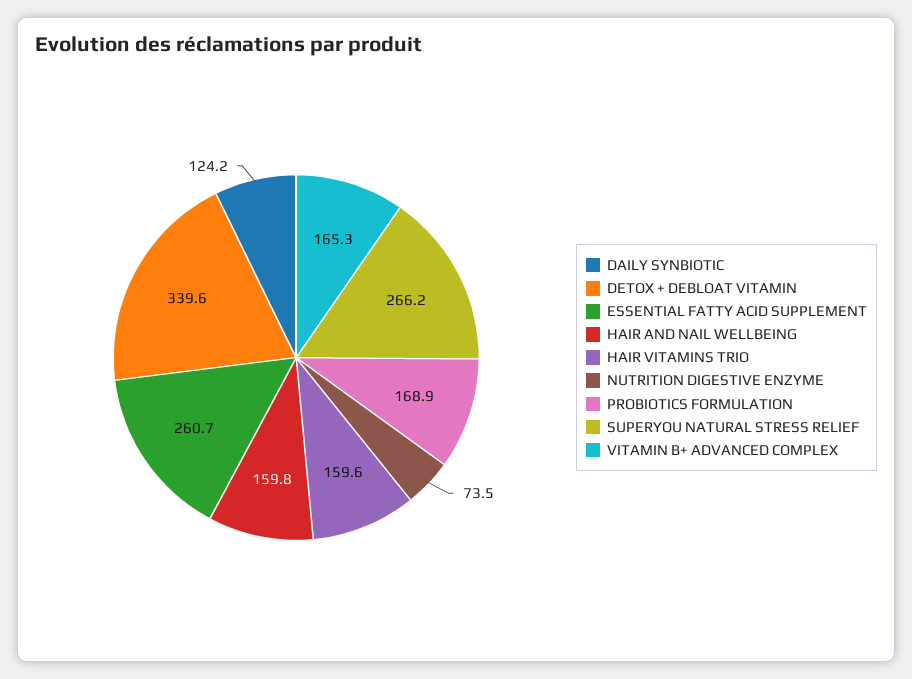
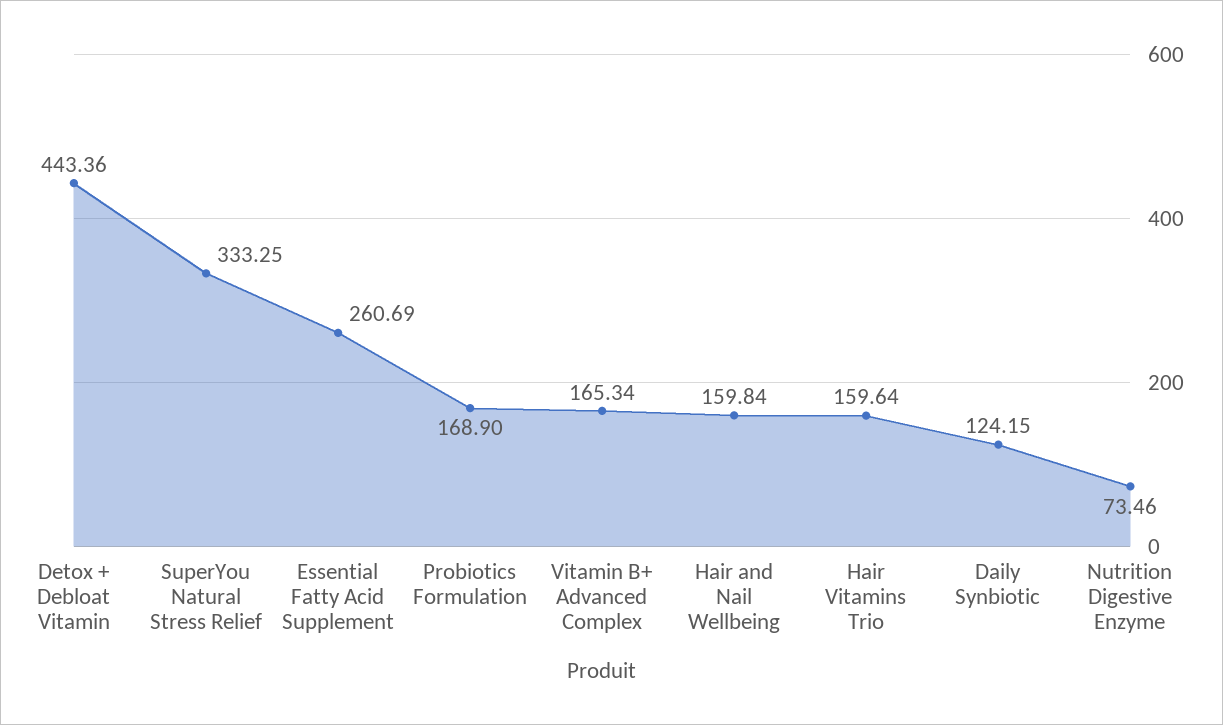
  {
    "DAILY SYNBIOTIC": 124.15,
-   "DETOX + DEBLOAT VITAMIN": 339.6,
+   "DETOX + DEBLOAT VITAMIN": 443.36,
    "ESSENTIAL FATTY ACID SUPPLEMENT": 260.69,
    "HAIR AND NAIL WELLBEING": 159.84,
    "HAIR VITAMINS TRIO": 159.64,
    "NUTRITION DIGESTIVE ENZYME": 73.46,
    "PROBIOTICS FORMULATION": 168.9,
-   "SUPERYOU NATURAL STRESS RELIEF": 266.2,
+   "SUPERYOU NATURAL STRESS RELIEF": 333.25,
    "VITAMIN B+ ADVANCED COMPLEX": 165.34
  }

